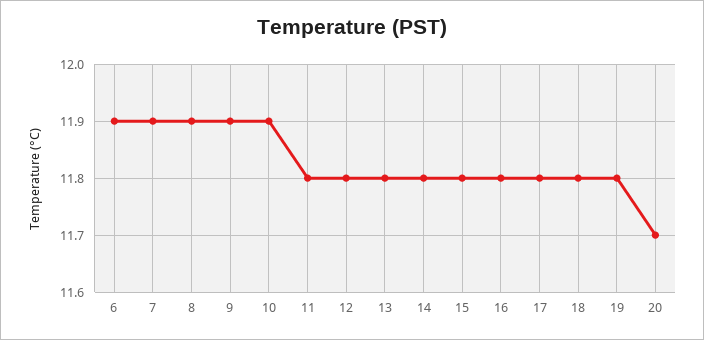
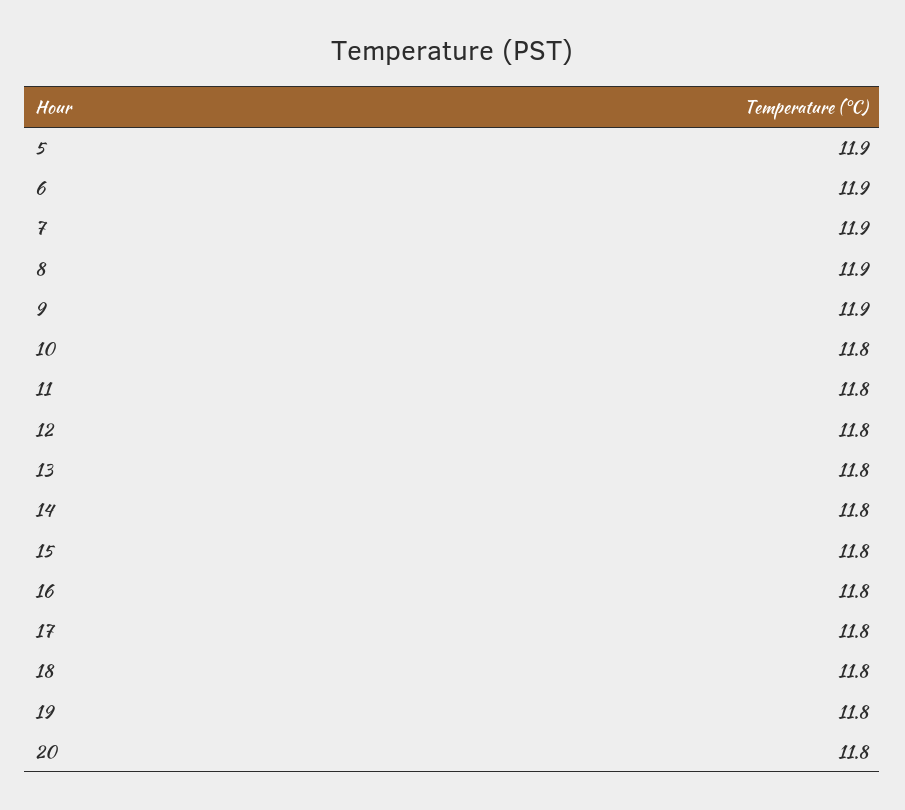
  {
    "6": 11.9,
    "7": 11.9,
    "8": 11.9,
    "9": 11.9,
-   "10": 11.9,
+   "10": 11.8,
    "11": 11.8,
    "12": 11.8,
    "13": 11.8,
    "14": 11.8,
    "15": 11.8,
    "16": 11.8,
    "17": 11.8,
    "18": 11.8,
    "19": 11.8,
-   "20": 11.7
+   "20": 11.8,
+   "5": 11.9
  }

